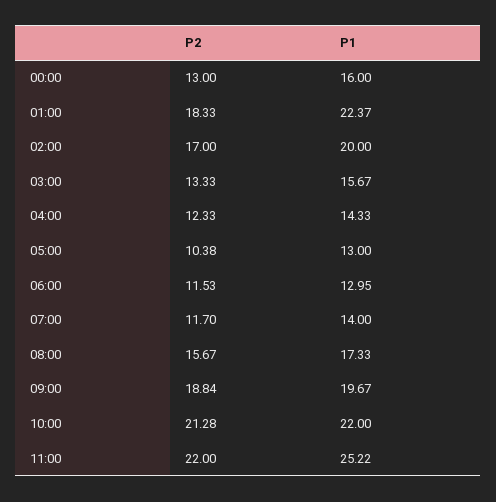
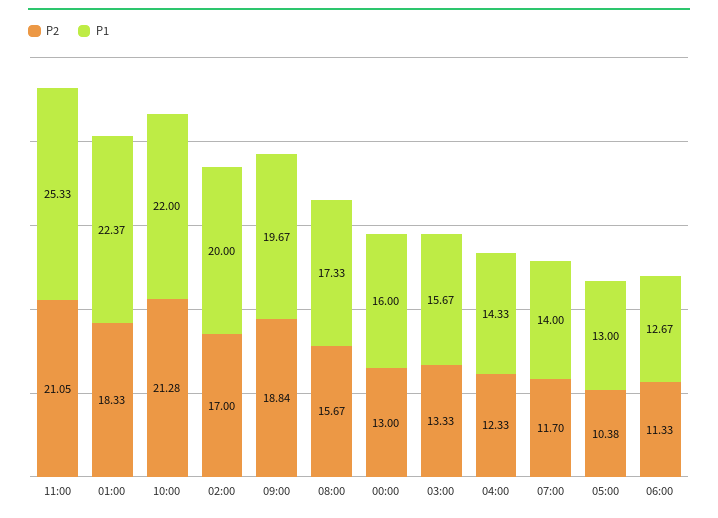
  {
    "P2": {
      "00:00": 13,
      "01:00": 18.33,
      "02:00": 17,
      "03:00": 13.33,
      "04:00": 12.33,
      "05:00": 10.38,
-     "06:00": 11.53,
+     "06:00": 11.33,
      "07:00": 11.7,
      "08:00": 15.67,
      "09:00": 18.84,
      "10:00": 21.28,
-     "11:00": 22
+     "11:00": 21.05
    },
    "P1": {
      "00:00": 16,
      "01:00": 22.37,
      "02:00": 20,
      "03:00": 15.67,
      "04:00": 14.33,
      "05:00": 13,
-     "06:00": 12.95,
+     "06:00": 12.67,
      "07:00": 14,
      "08:00": 17.33,
      "09:00": 19.67,
      "10:00": 22,
-     "11:00": 25.22
+     "11:00": 25.33
    }
  }

